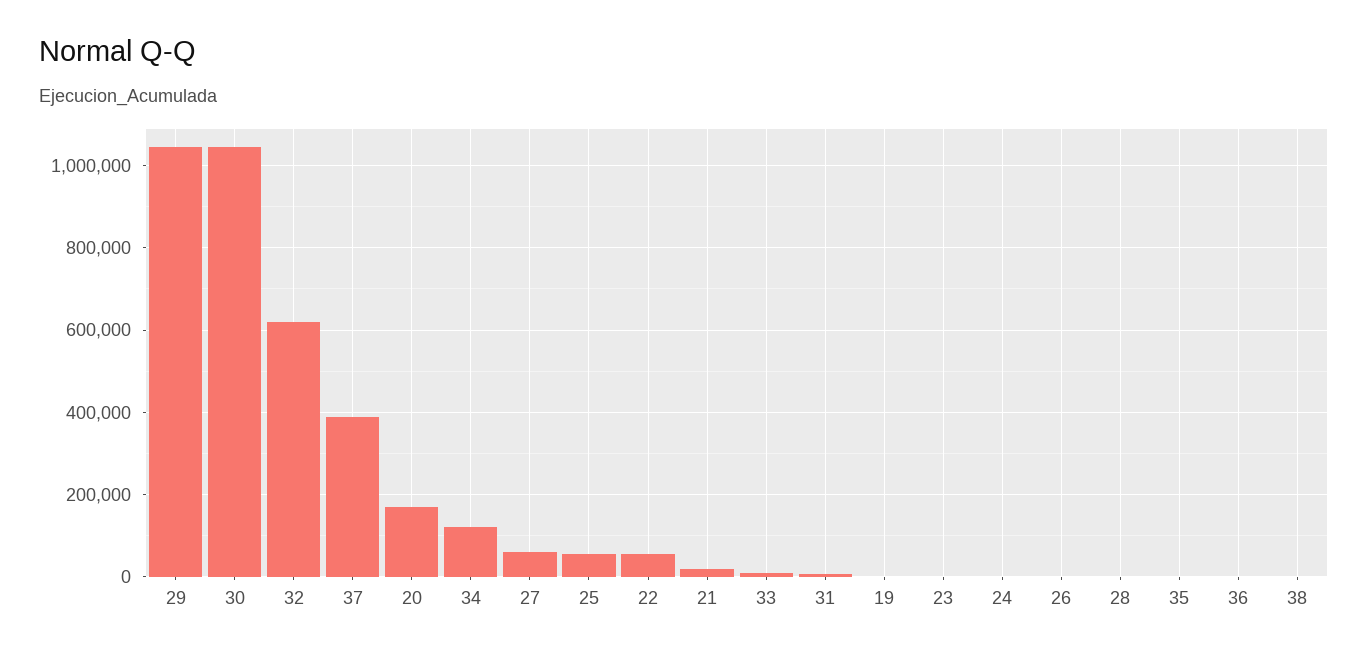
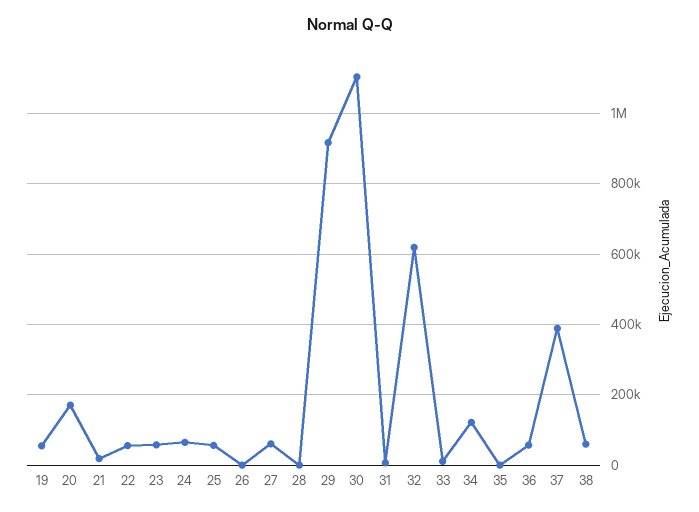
  {
-   "29": 1040000,
+   "29": 920000,
-   "30": 1040000,
+   "30": 1100000,
    "32": 620000,
    "37": 380000,
    "20": 180000,
    "34": 120000,
    "27": 60000,
    "25": 60000,
    "22": 60000,
    "21": 20000,
    "33": 20000,
    "31": 0,
-   "19": 0,
+   "19": 60000,
-   "23": 0,
+   "23": 60000,
-   "24": 0,
+   "24": 60000,
    "26": 0,
    "28": 0,
    "35": 0,
-   "36": 0,
+   "36": 60000,
-   "38": 0
+   "38": 60000
  }

